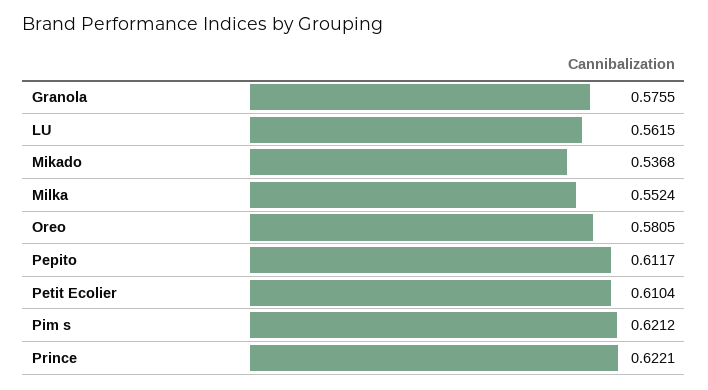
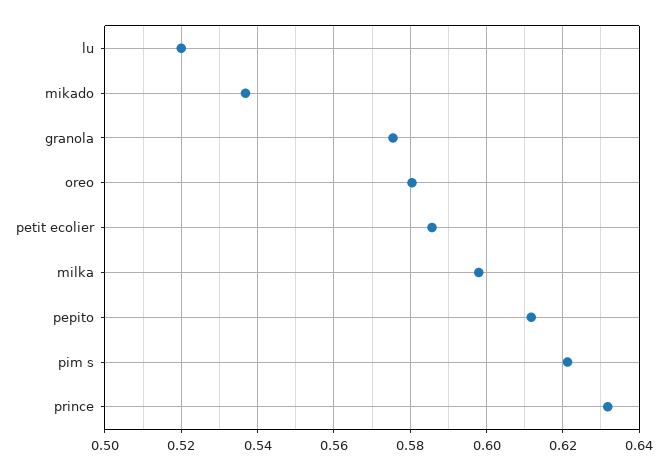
  {
    "Granola": 0.5755,
-   "LU": 0.5615,
+   "LU": 0.52,
    "Mikado": 0.5368,
-   "Milka": 0.5524,
+   "Milka": 0.598,
    "Oreo": 0.5805,
    "Pepito": 0.6117,
-   "Petit Ecolier": 0.6104,
+   "Petit Ecolier": 0.586,
    "Pim s": 0.6212,
-   "Prince": 0.6221
+   "Prince": 0.632
  }

